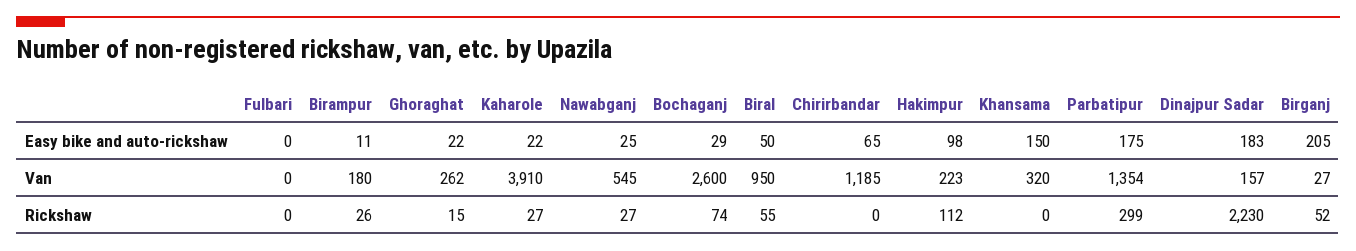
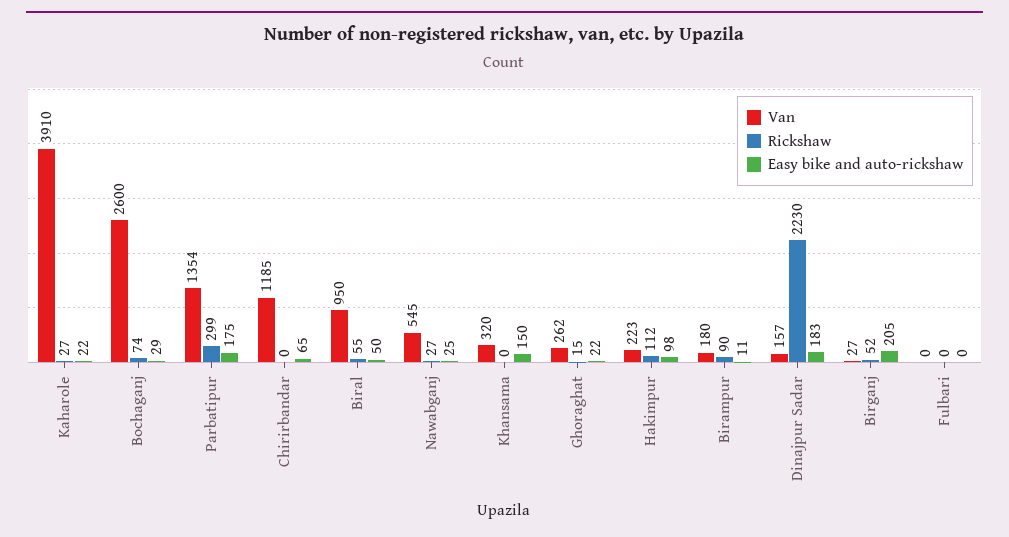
  {
    "Easy bike and auto-rickshaw": {
      "Fulbari": 0,
      "Birampur": 11,
      "Ghoraghat": 22,
      "Kaharole": 22,
      "Nawabganj": 25,
      "Bochaganj": 29,
      "Biral": 50,
      "Chirirbandar": 65,
      "Hakimpur": 98,
      "Khansama": 150,
      "Parbatipur": 175,
      "Dinajpur Sadar": 183,
      "Birganj": 205
    },
    "Van": {
      "Fulbari": 0,
      "Birampur": 180,
      "Ghoraghat": 262,
      "Kaharole": 3910,
      "Nawabganj": 545,
      "Bochaganj": 2600,
      "Biral": 950,
      "Chirirbandar": 1185,
      "Hakimpur": 223,
      "Khansama": 320,
      "Parbatipur": 1354,
      "Dinajpur Sadar": 157,
      "Birganj": 27
    },
    "Rickshaw": {
      "Fulbari": 0,
-     "Birampur": 26,
+     "Birampur": 90,
      "Ghoraghat": 15,
      "Kaharole": 27,
      "Nawabganj": 27,
      "Bochaganj": 74,
      "Biral": 55,
      "Chirirbandar": 0,
      "Hakimpur": 112,
      "Khansama": 0,
      "Parbatipur": 299,
      "Dinajpur Sadar": 2230,
      "Birganj": 52
    }
  }

